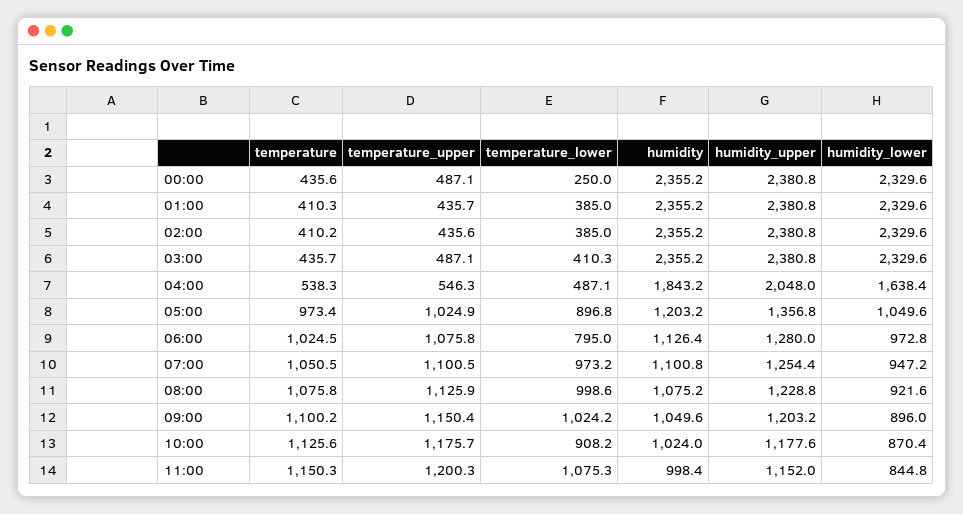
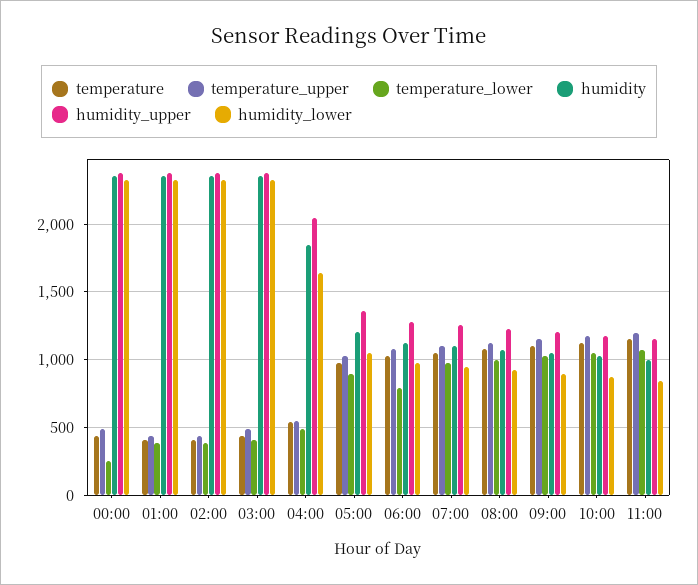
  {
    "temperature": {
      "00:00": 435.6,
      "01:00": 410.3,
      "02:00": 410.2,
      "03:00": 435.7,
      "04:00": 538.3,
      "05:00": 973.4,
      "06:00": 1024.5,
      "07:00": 1050.5,
      "08:00": 1075.8,
      "09:00": 1100.2,
      "10:00": 1125.6,
      "11:00": 1150.3
    },
    "temperature_upper": {
      "00:00": 487.1,
      "01:00": 435.7,
      "02:00": 435.6,
      "03:00": 487.1,
      "04:00": 546.3,
      "05:00": 1024.9,
      "06:00": 1075.8,
      "07:00": 1100.5,
      "08:00": 1125.9,
      "09:00": 1150.4,
      "10:00": 1175.7,
      "11:00": 1200.3
    },
    "temperature_lower": {
      "00:00": 250,
      "01:00": 385,
      "02:00": 385,
      "03:00": 410.3,
      "04:00": 487.1,
      "05:00": 896.8,
      "06:00": 795,
      "07:00": 973.2,
      "08:00": 998.6,
      "09:00": 1024.2,
-     "10:00": 908.2,
+     "10:00": 1050,
      "11:00": 1075.3
    },
    "humidity": {
      "00:00": 2355.2,
      "01:00": 2355.2,
      "02:00": 2355.2,
      "03:00": 2355.2,
      "04:00": 1843.2,
      "05:00": 1203.2,
      "06:00": 1126.4,
      "07:00": 1100.8,
      "08:00": 1075.2,
      "09:00": 1049.6,
      "10:00": 1024,
      "11:00": 998.4
    },
    "humidity_upper": {
      "00:00": 2380.8,
      "01:00": 2380.8,
      "02:00": 2380.8,
      "03:00": 2380.8,
      "04:00": 2048,
      "05:00": 1356.8,
      "06:00": 1280,
      "07:00": 1254.4,
      "08:00": 1228.8,
      "09:00": 1203.2,
      "10:00": 1177.6,
      "11:00": 1152
    },
    "humidity_lower": {
      "00:00": 2329.6,
      "01:00": 2329.6,
      "02:00": 2329.6,
      "03:00": 2329.6,
      "04:00": 1638.4,
      "05:00": 1049.6,
      "06:00": 972.8,
      "07:00": 947.2,
      "08:00": 921.6,
      "09:00": 896,
      "10:00": 870.4,
      "11:00": 844.8
    }
  }

